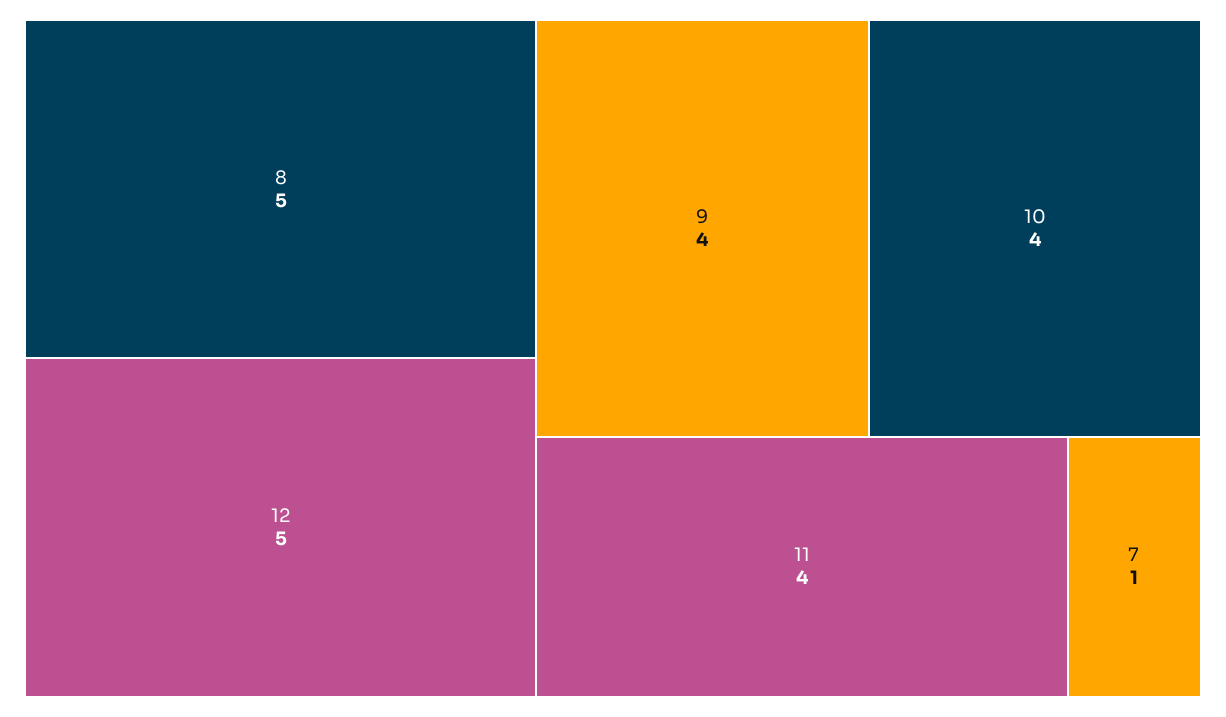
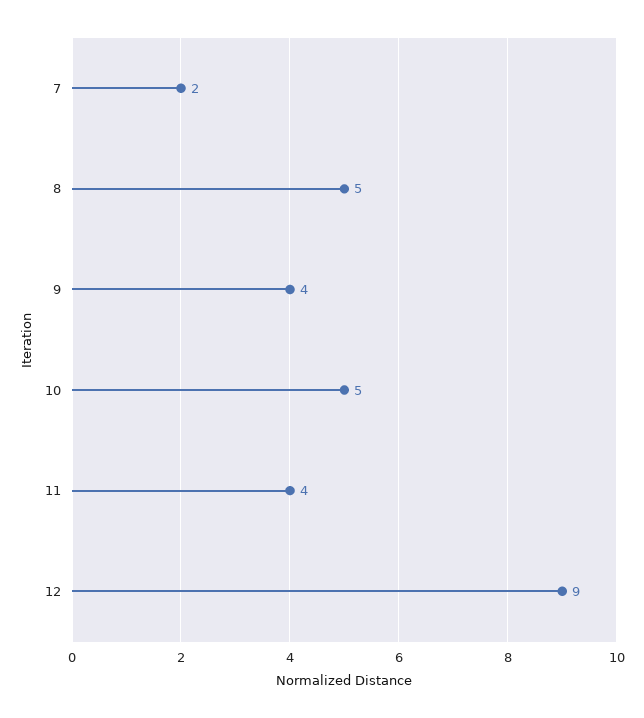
  {
    "8": 5,
-   "12": 5,
+   "12": 9,
    "9": 4,
-   "10": 4,
+   "10": 5,
    "11": 4,
-   "7": 1
+   "7": 2
  }

